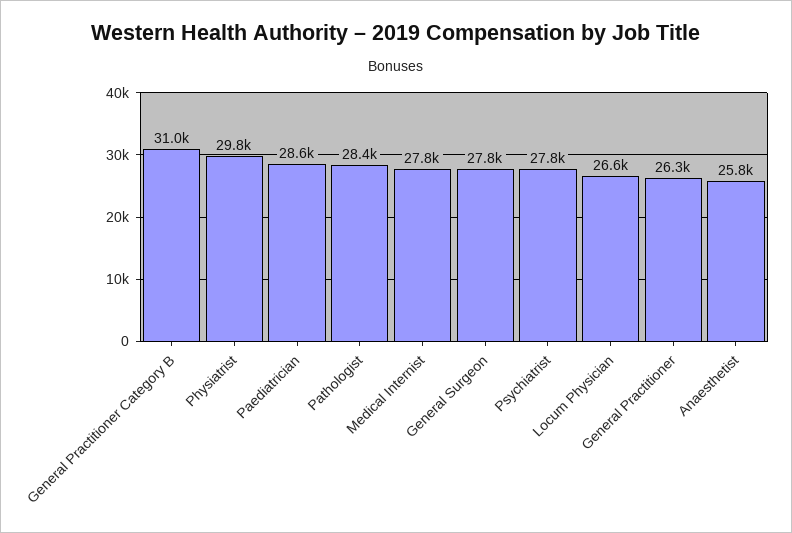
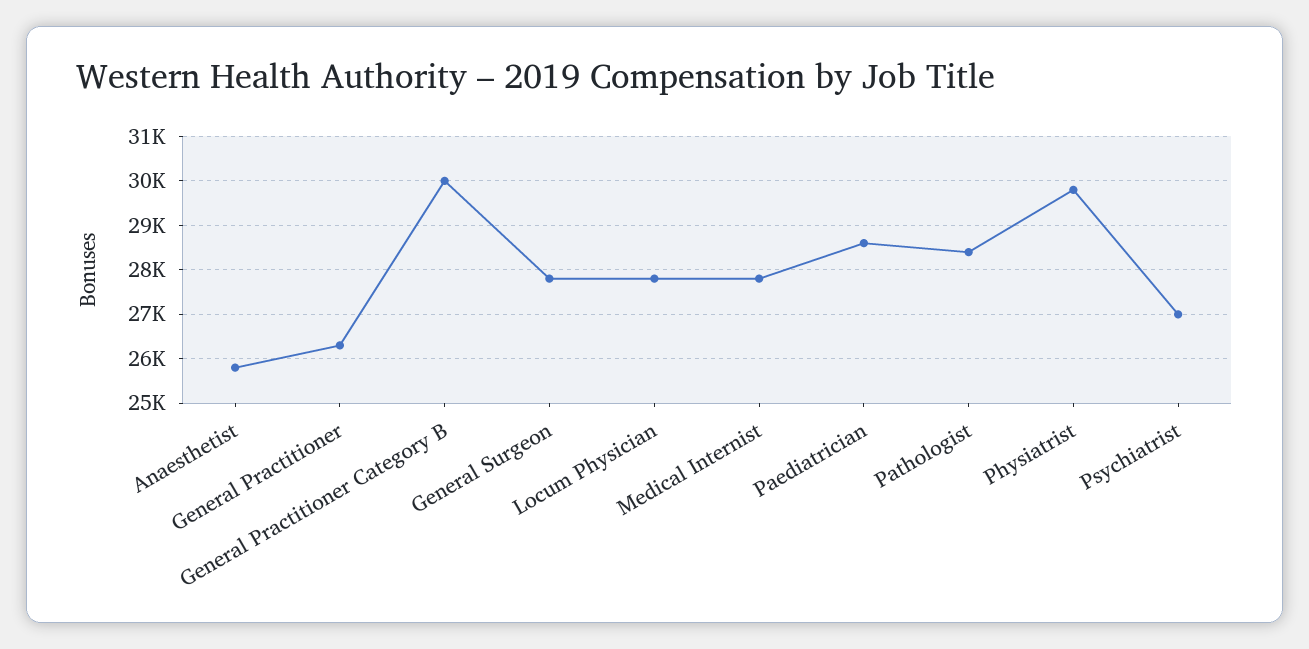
  {
-   "General Practitioner Category B": 31000,
+   "General Practitioner Category B": 30000,
    "Physiatrist": 29800,
    "Paediatrician": 28600,
    "Pathologist": 28400,
    "Medical Internist": 27800,
    "General Surgeon": 27800,
-   "Psychiatrist": 27800,
+   "Psychiatrist": 27000,
-   "Locum Physician": 26600,
+   "Locum Physician": 27800,
    "General Practitioner": 26300,
    "Anaesthetist": 25800
  }

